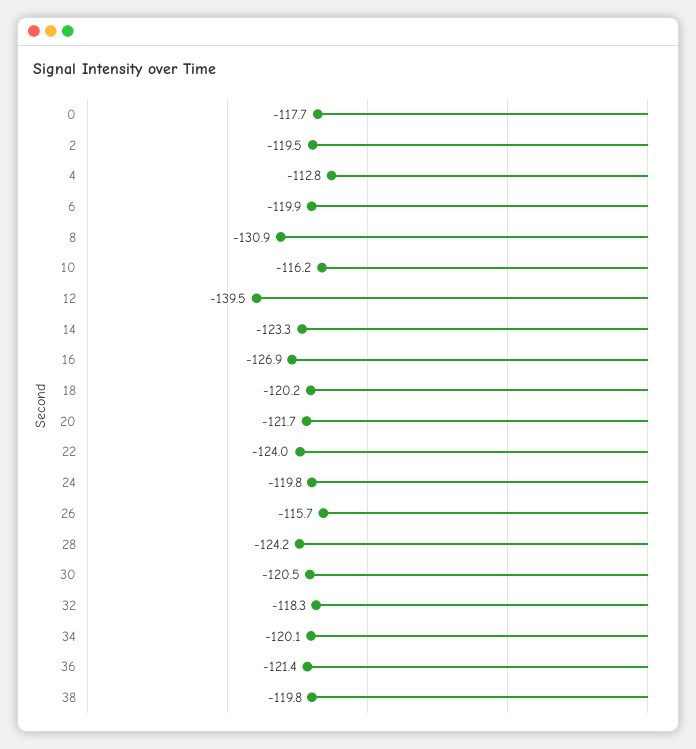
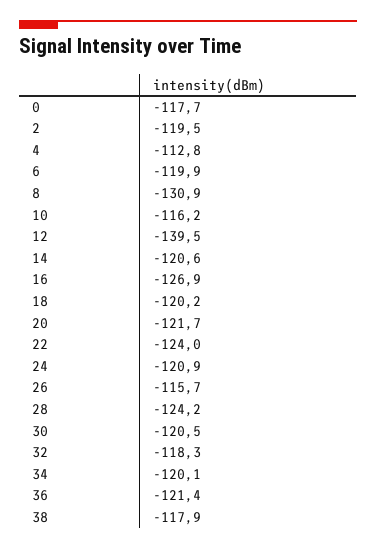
  {
    "0": -117.7,
    "2": -119.5,
    "4": -112.8,
    "6": -119.9,
    "8": -130.9,
    "10": -116.2,
    "12": -139.5,
-   "14": -123.3,
+   "14": -120.6,
    "16": -126.9,
    "18": -120.2,
    "20": -121.7,
    "22": -124,
-   "24": -119.8,
+   "24": -120.9,
    "26": -115.7,
    "28": -124.2,
    "30": -120.5,
    "32": -118.3,
    "34": -120.1,
    "36": -121.4,
-   "38": -119.8
+   "38": -117.9
  }

